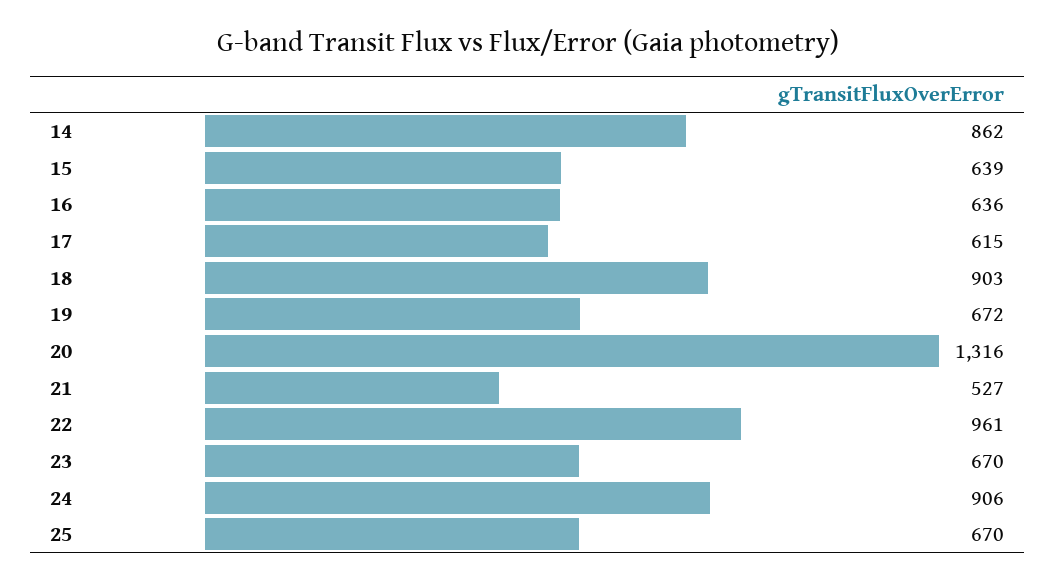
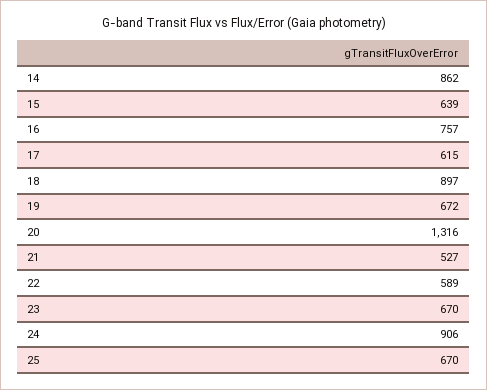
  {
    "14": 862,
    "15": 639,
-   "16": 636,
+   "16": 757,
    "17": 615,
-   "18": 903,
+   "18": 897,
    "19": 672,
    "20": 1316,
    "21": 527,
-   "22": 961,
+   "22": 589,
    "23": 670,
    "24": 906,
    "25": 670
  }

